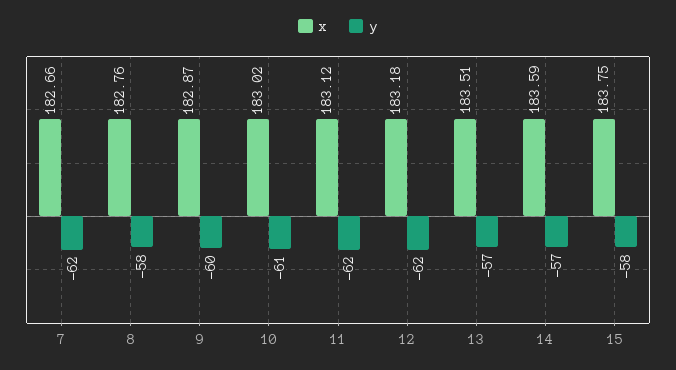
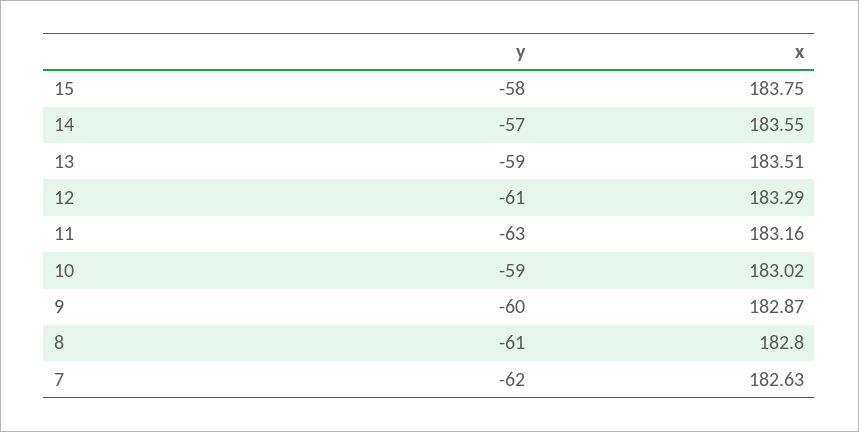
  {
    "x": {
-     "7": 182.66,
+     "7": 182.63,
-     "8": 182.76,
+     "8": 182.8,
      "9": 182.87,
      "10": 183.02,
-     "11": 183.12,
+     "11": 183.16,
-     "12": 183.18,
+     "12": 183.29,
      "13": 183.51,
-     "14": 183.59,
+     "14": 183.55,
      "15": 183.75
    },
    "y": {
      "7": -62,
-     "8": -58,
+     "8": -61,
      "9": -60,
-     "10": -61,
+     "10": -59,
-     "11": -62,
+     "11": -63,
-     "12": -62,
+     "12": -61,
-     "13": -57,
+     "13": -59,
      "14": -57,
      "15": -58
    }
  }

